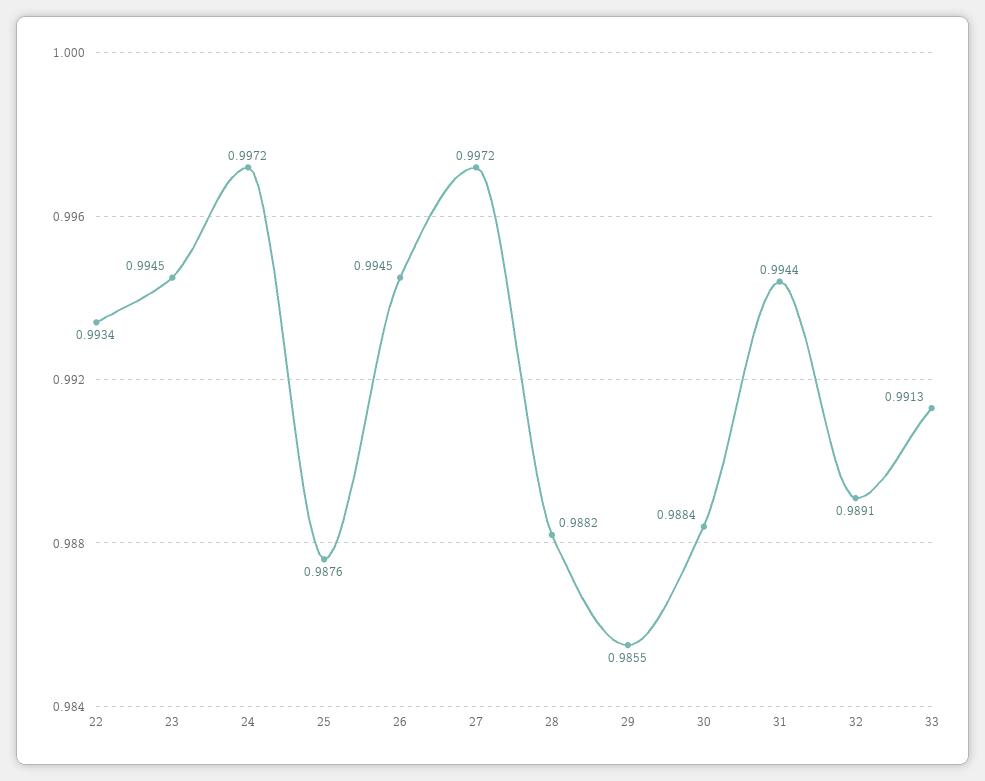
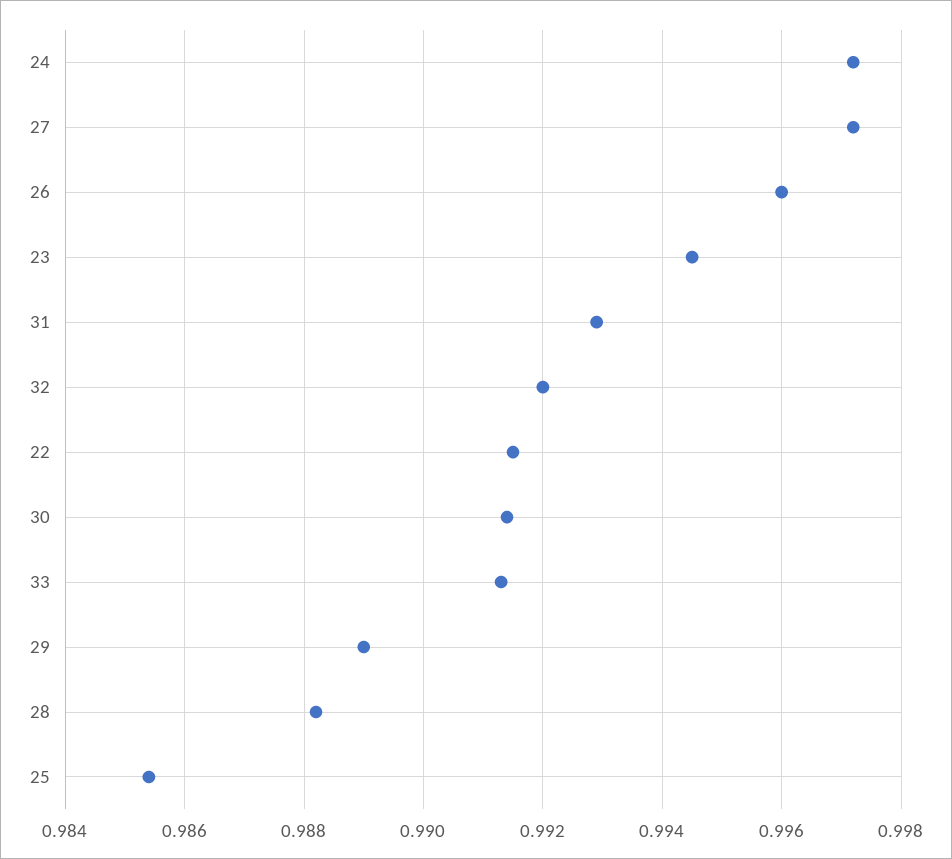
  {
-   "22": 0.9934,
+   "22": 0.9915,
    "23": 0.9945,
    "24": 0.9972,
-   "25": 0.9876,
+   "25": 0.9855,
-   "26": 0.9945,
+   "26": 0.996,
    "27": 0.9972,
    "28": 0.9882,
-   "29": 0.9855,
+   "29": 0.989,
-   "30": 0.9884,
+   "30": 0.9915,
-   "31": 0.9944,
+   "31": 0.993,
-   "32": 0.9891,
+   "32": 0.992,
    "33": 0.9913
  }

